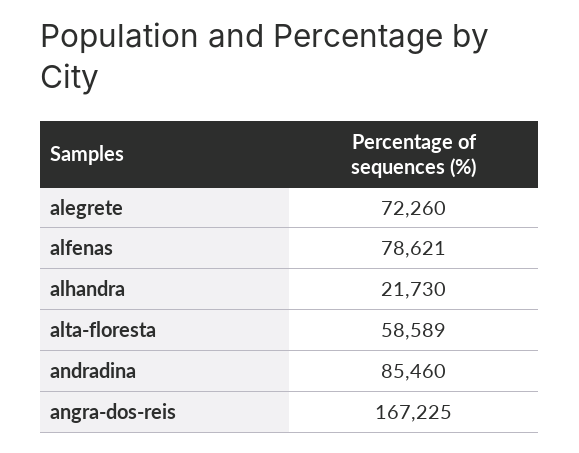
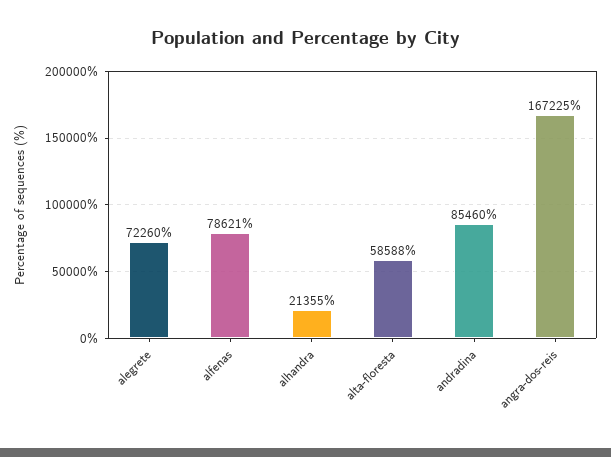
  {
    "alegrete": 72260,
    "alfenas": 78621,
-   "alhandra": 21730,
+   "alhandra": 21355,
-   "alta-floresta": 58589,
+   "alta-floresta": 58588,
    "andradina": 85460,
    "angra-dos-reis": 167225
  }

